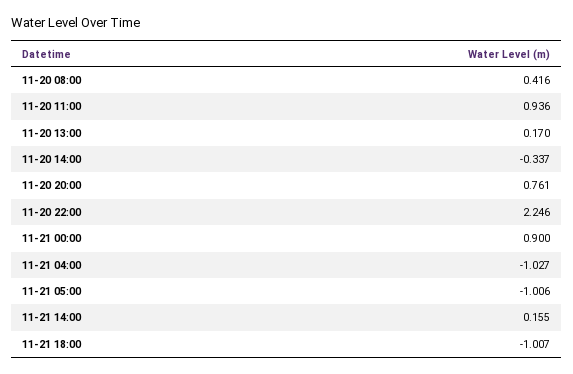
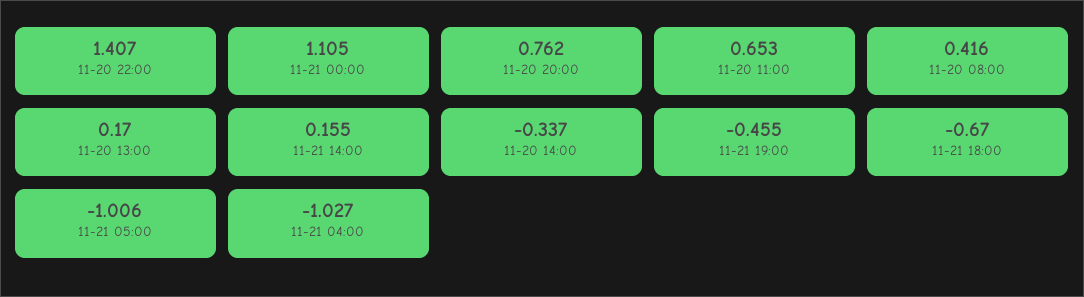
  {
    "11-20 08:00": 0.416,
-   "11-20 11:00": 0.936,
+   "11-20 11:00": 0.653,
    "11-20 13:00": 0.17,
    "11-20 14:00": -0.337,
-   "11-20 20:00": 0.761,
+   "11-20 20:00": 0.762,
-   "11-20 22:00": 2.246,
+   "11-20 22:00": 1.407,
-   "11-21 00:00": 0.9,
+   "11-21 00:00": 1.105,
    "11-21 04:00": -1.027,
    "11-21 05:00": -1.006,
    "11-21 14:00": 0.155,
-   "11-21 18:00": -1.007
+   "11-21 18:00": -0.67,
+   "11-21 19:00": -0.455
  }

